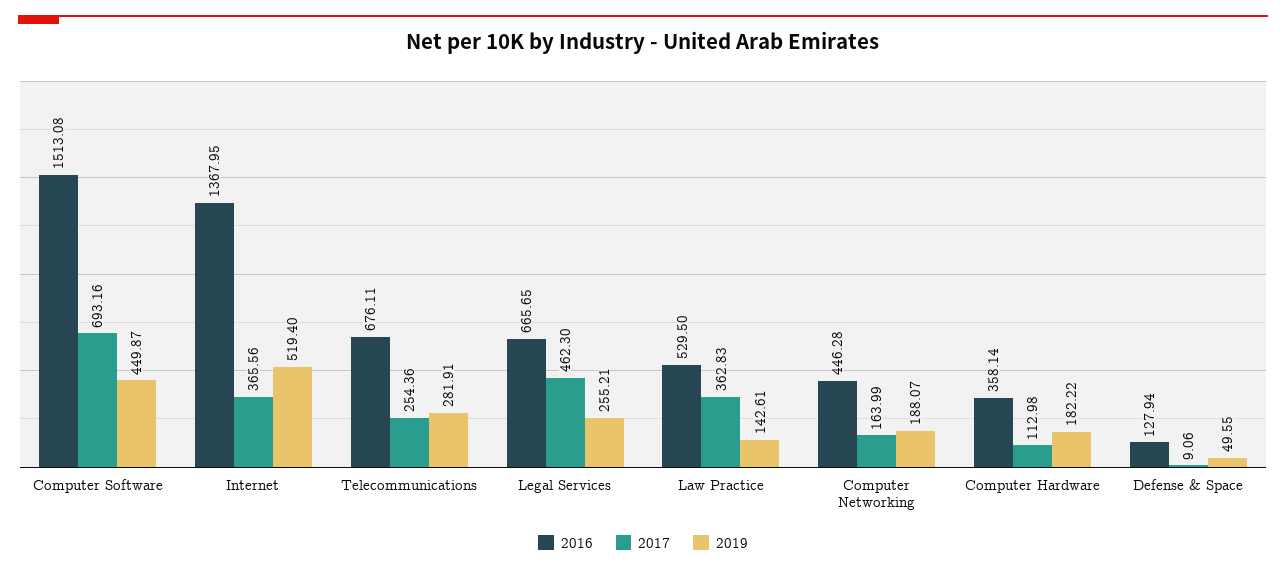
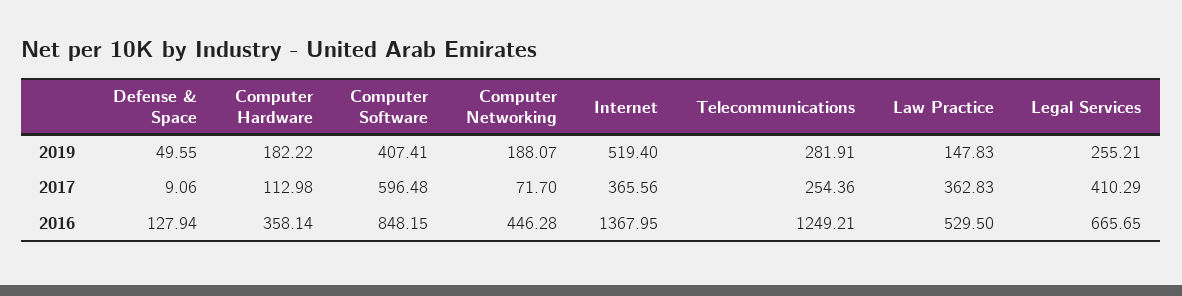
  {
    "2016": {
-     "Computer Software": 1513.08,
+     "Computer Software": 848.15,
      "Internet": 1367.95,
-     "Telecommunications": 676.11,
+     "Telecommunications": 1249.21,
      "Legal Services": 665.65,
      "Law Practice": 529.5,
      "Computer Networking": 446.28,
      "Computer Hardware": 358.14,
      "Defense & Space": 127.94
    },
    "2017": {
-     "Computer Software": 693.16,
+     "Computer Software": 596.48,
      "Internet": 365.56,
      "Telecommunications": 254.36,
-     "Legal Services": 462.3,
+     "Legal Services": 410.29,
      "Law Practice": 362.83,
-     "Computer Networking": 163.99,
+     "Computer Networking": 71.7,
      "Computer Hardware": 112.98,
      "Defense & Space": 9.06
    },
    "2019": {
-     "Computer Software": 449.87,
+     "Computer Software": 407.41,
      "Internet": 519.4,
      "Telecommunications": 281.91,
      "Legal Services": 255.21,
-     "Law Practice": 142.61,
+     "Law Practice": 147.83,
      "Computer Networking": 188.07,
      "Computer Hardware": 182.22,
      "Defense & Space": 49.55
    }
  }

